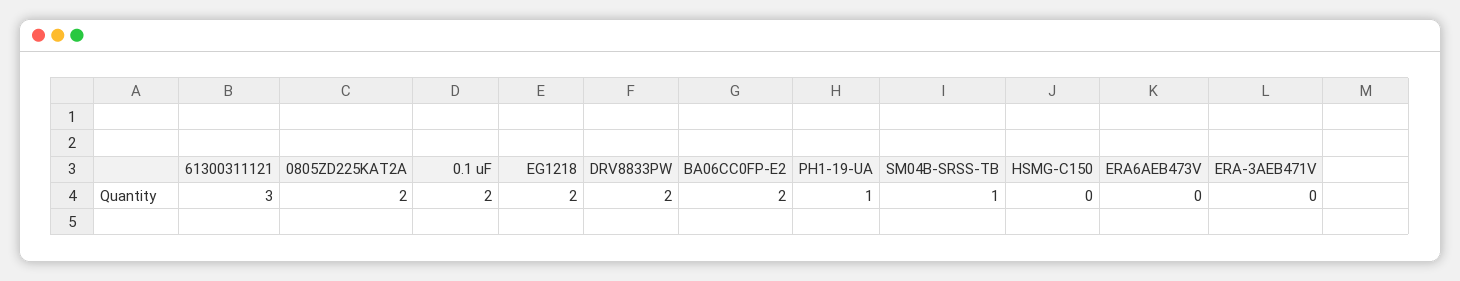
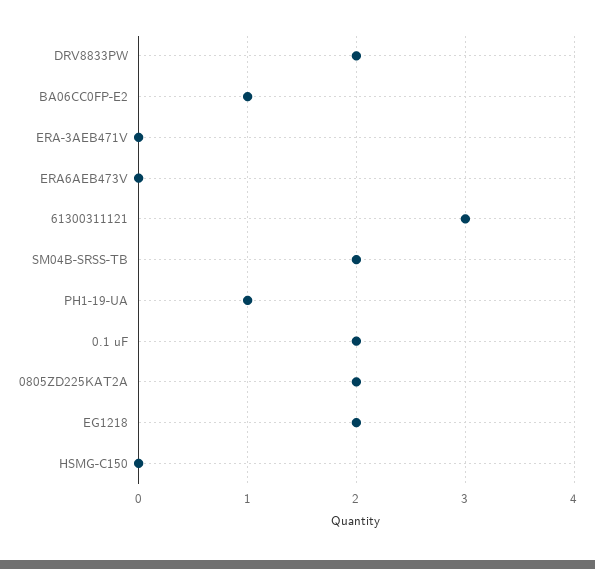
  {
    "61300311121": 3,
    "0805ZD225KAT2A": 2,
    "0.1 uF": 2,
    "EG1218": 2,
    "DRV8833PW": 2,
-   "BA06CC0FP-E2": 2,
+   "BA06CC0FP-E2": 1,
    "PH1-19-UA": 1,
-   "SM04B-SRSS-TB": 1,
+   "SM04B-SRSS-TB": 2,
    "HSMG-C150": 0,
    "ERA6AEB473V": 0,
    "ERA-3AEB471V": 0
  }

